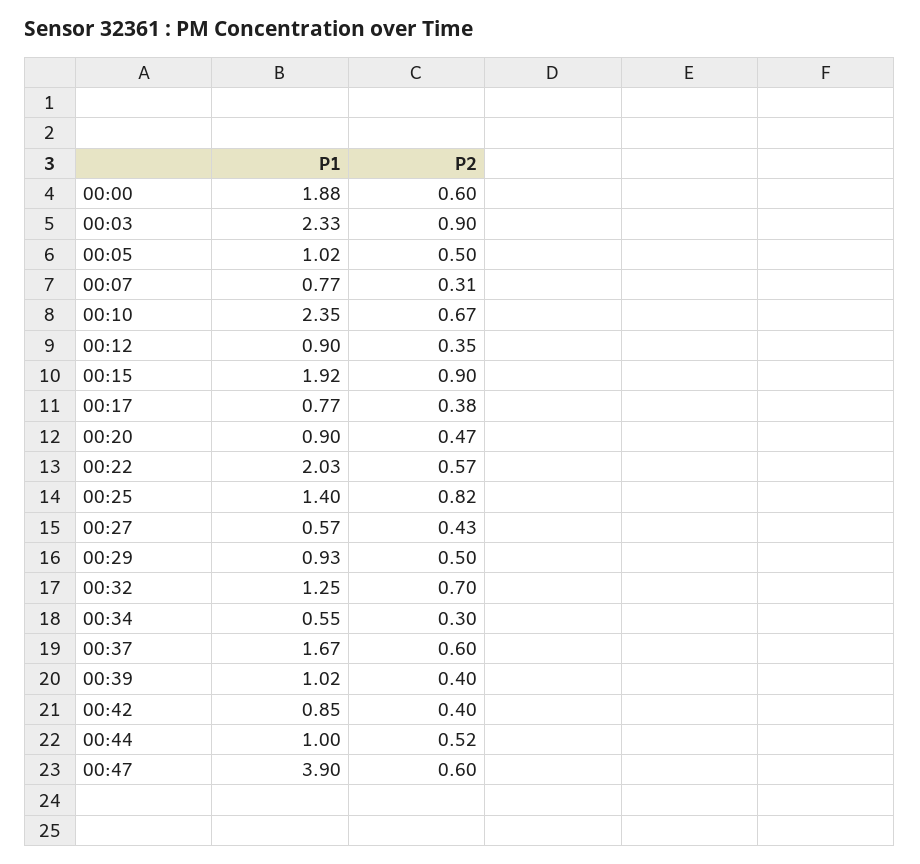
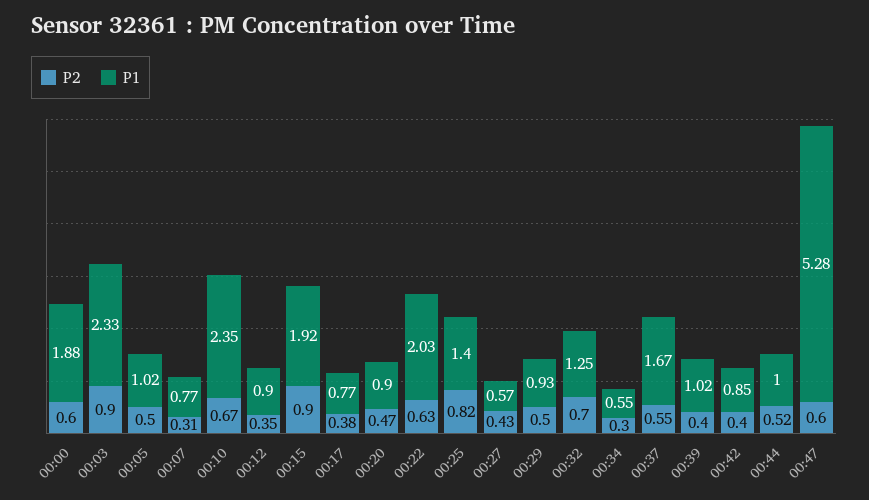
  {
    "P1": {
      "00:00": 1.88,
      "00:03": 2.33,
      "00:05": 1.02,
      "00:07": 0.77,
      "00:10": 2.35,
      "00:12": 0.9,
      "00:15": 1.92,
      "00:17": 0.77,
      "00:20": 0.9,
      "00:22": 2.03,
      "00:25": 1.4,
      "00:27": 0.57,
      "00:29": 0.93,
      "00:32": 1.25,
      "00:34": 0.55,
      "00:37": 1.67,
      "00:39": 1.02,
      "00:42": 0.85,
      "00:44": 1,
-     "00:47": 3.9
+     "00:47": 5.28
    },
    "P2": {
      "00:00": 0.6,
      "00:03": 0.9,
      "00:05": 0.5,
      "00:07": 0.31,
      "00:10": 0.67,
      "00:12": 0.35,
      "00:15": 0.9,
      "00:17": 0.38,
      "00:20": 0.47,
-     "00:22": 0.57,
+     "00:22": 0.63,
      "00:25": 0.82,
      "00:27": 0.43,
      "00:29": 0.5,
      "00:32": 0.7,
      "00:34": 0.3,
-     "00:37": 0.6,
+     "00:37": 0.55,
      "00:39": 0.4,
      "00:42": 0.4,
      "00:44": 0.52,
      "00:47": 0.6
    }
  }

